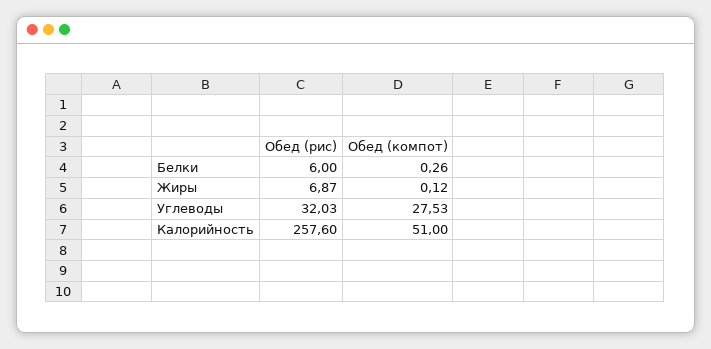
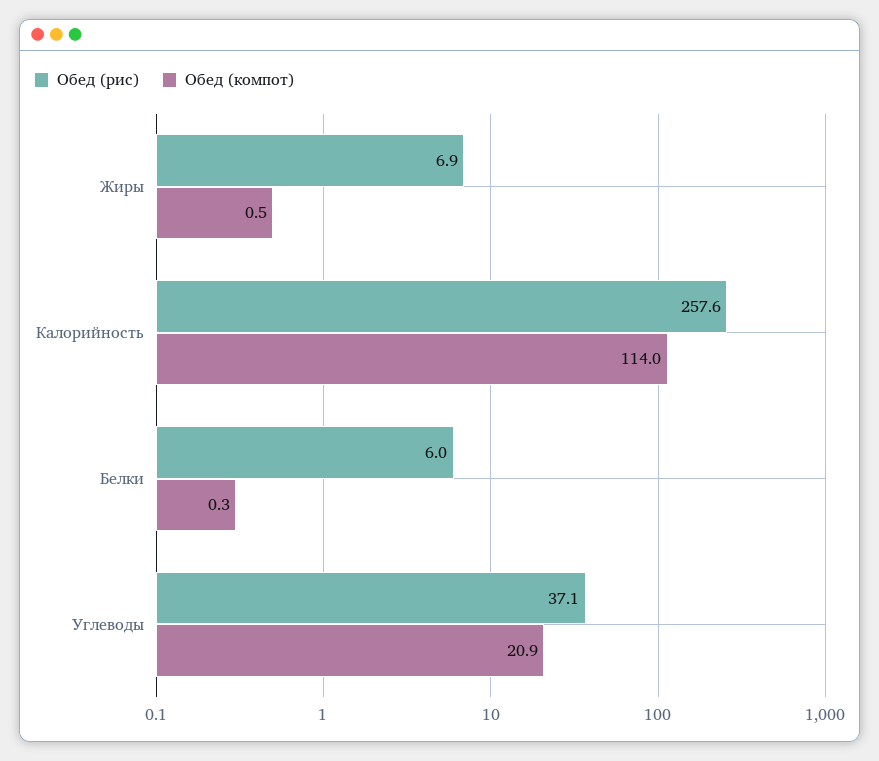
  {
    "Обед (рис)": {
      "Белки": 6,
      "Жиры": 6.87,
-     "Углеводы": 32.03,
+     "Углеводы": 37.1,
      "Калорийность": 257.6
    },
    "Обед (компот)": {
      "Белки": 0.26,
-     "Жиры": 0.12,
+     "Жиры": 0.5,
-     "Углеводы": 27.53,
+     "Углеводы": 20.9,
-     "Калорийность": 51
+     "Калорийность": 114
    }
  }

